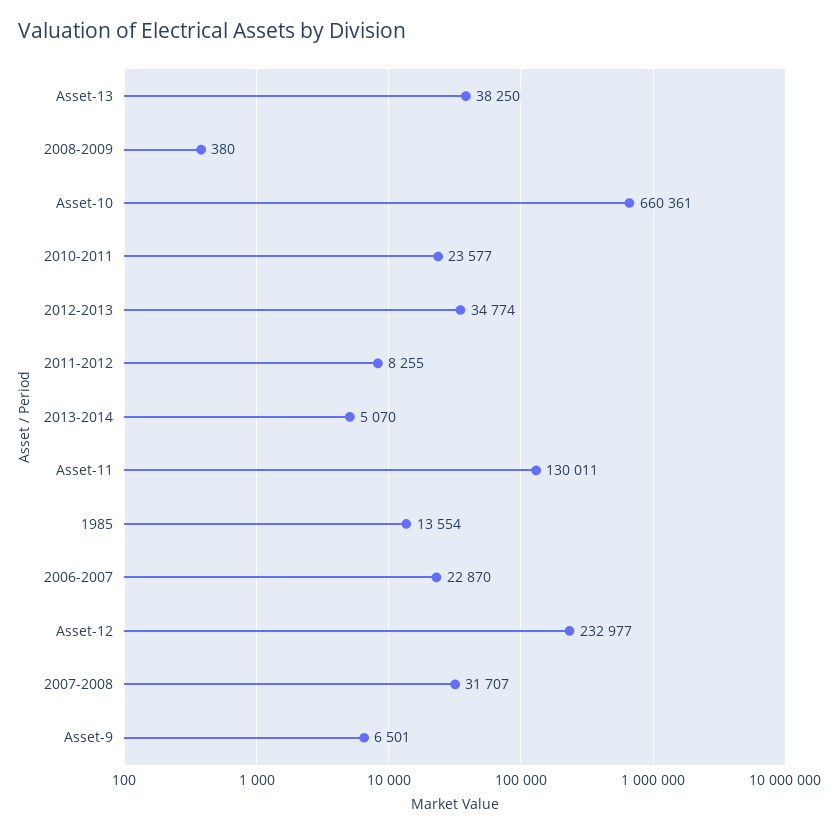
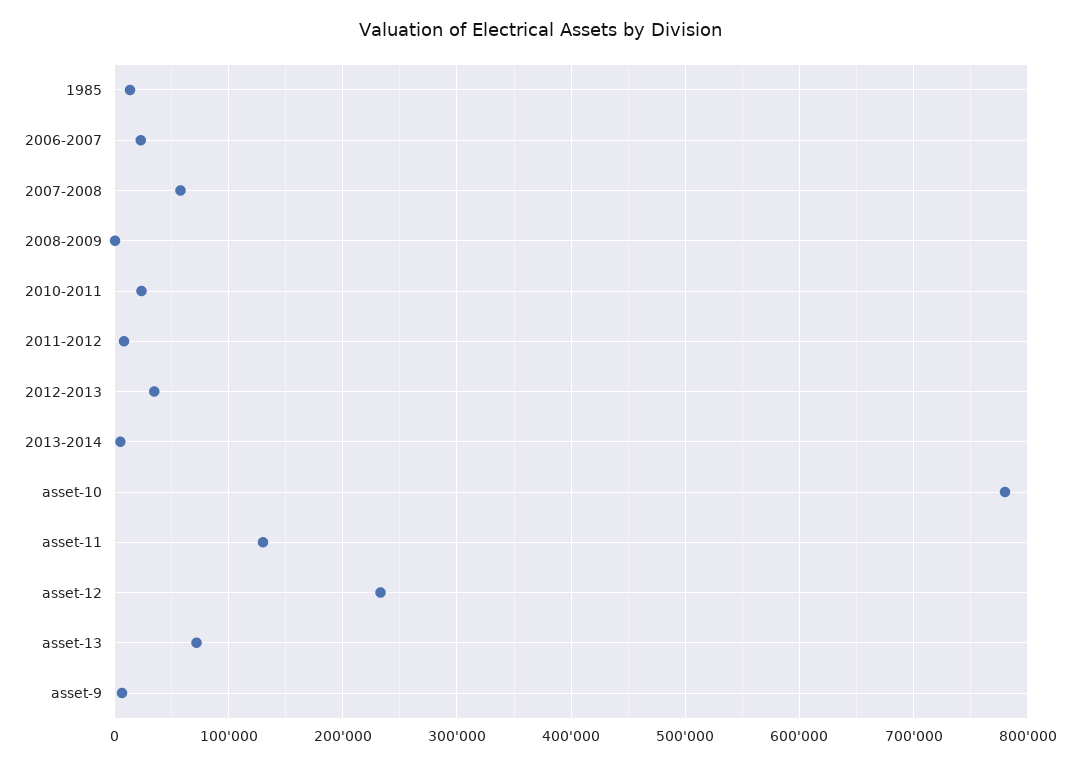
  {
-   "Asset-13": 38250,
+   "Asset-13": 70000,
    "2008-2009": 380,
-   "Asset-10": 660361,
+   "Asset-10": 780000,
    "2010-2011": 23577,
    "2012-2013": 34774,
    "2011-2012": 8255,
    "2013-2014": 5070,
    "Asset-11": 130011,
    "1985": 13554,
    "2006-2007": 22870,
    "Asset-12": 232977,
-   "2007-2008": 31707,
+   "2007-2008": 60000,
    "Asset-9": 6501
  }

